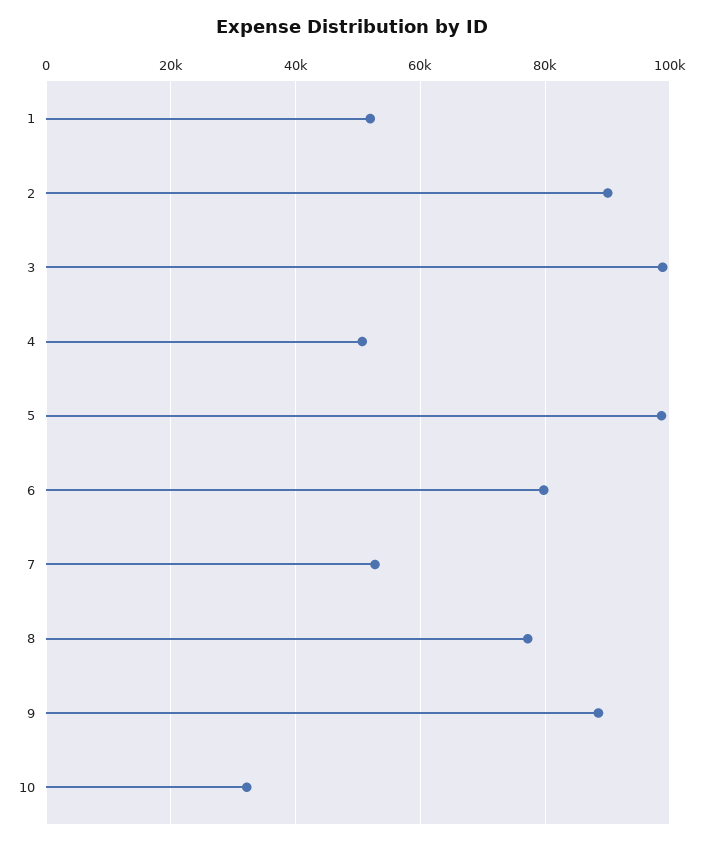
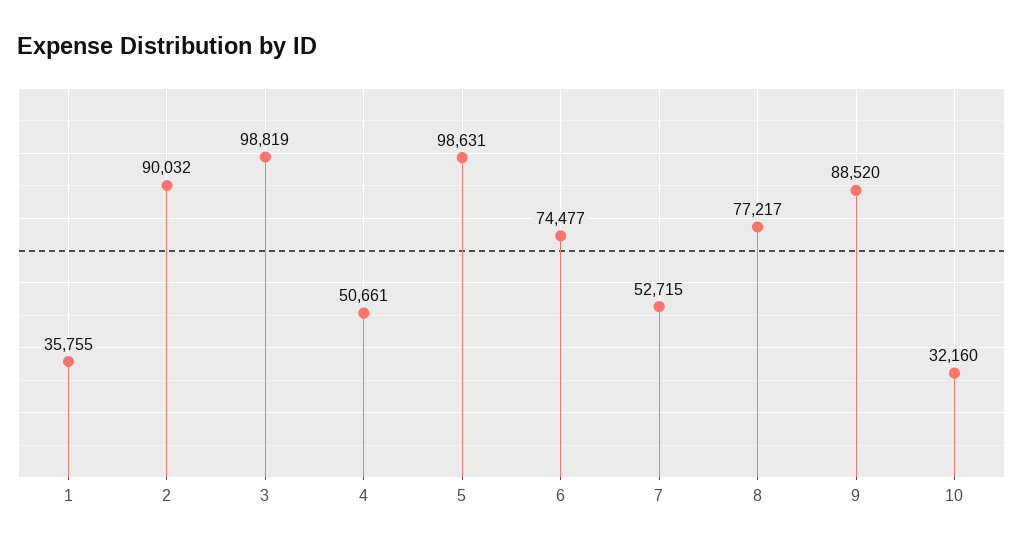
  {
-   "1": 52000,
+   "1": 35755,
    "2": 90032,
    "3": 98819,
    "4": 50661,
    "5": 98631,
-   "6": 80000,
+   "6": 74477,
    "7": 52715,
    "8": 77217,
    "9": 88520,
    "10": 32160
  }

